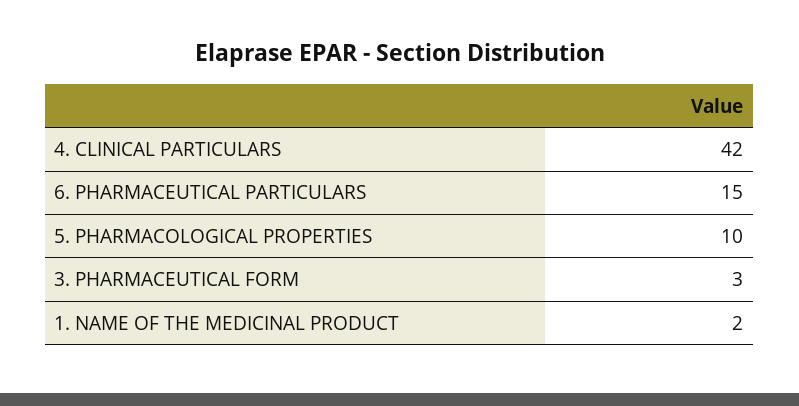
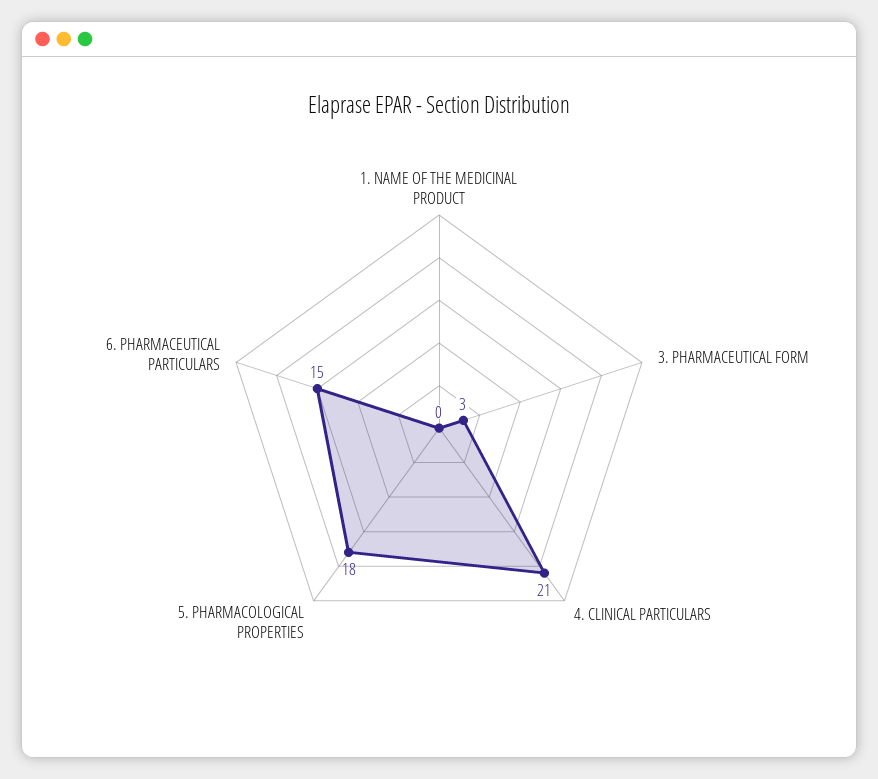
  {
-   "4. CLINICAL PARTICULARS": 42,
+   "4. CLINICAL PARTICULARS": 21,
    "6. PHARMACEUTICAL PARTICULARS": 15,
-   "5. PHARMACOLOGICAL PROPERTIES": 10,
+   "5. PHARMACOLOGICAL PROPERTIES": 18,
    "3. PHARMACEUTICAL FORM": 3,
-   "1. NAME OF THE MEDICINAL PRODUCT": 2
+   "1. NAME OF THE MEDICINAL PRODUCT": 0
  }

